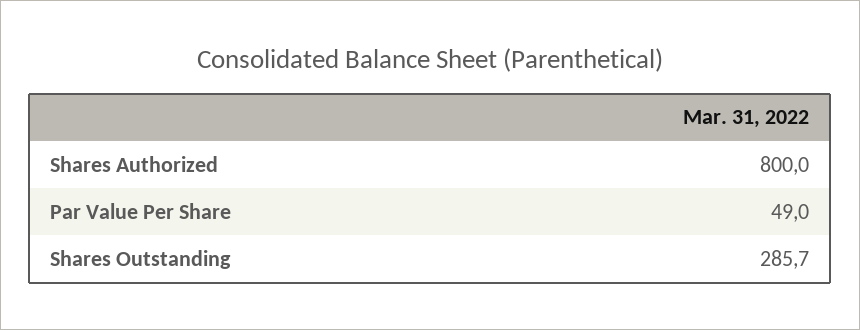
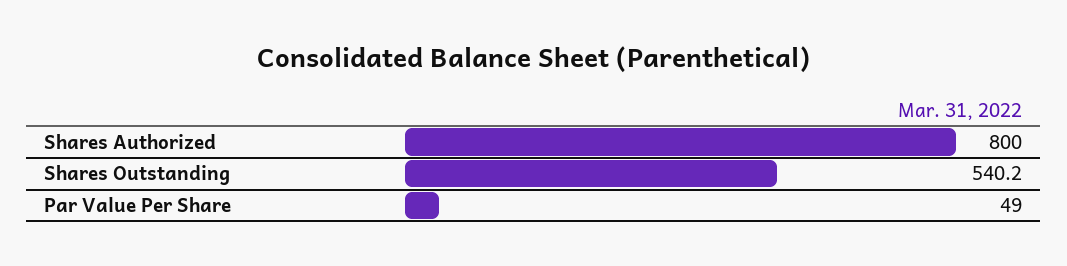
  {
    "Shares Authorized": 800,
    "Par Value Per Share": 49,
-   "Shares Outstanding": 285.7
+   "Shares Outstanding": 540.2
  }

